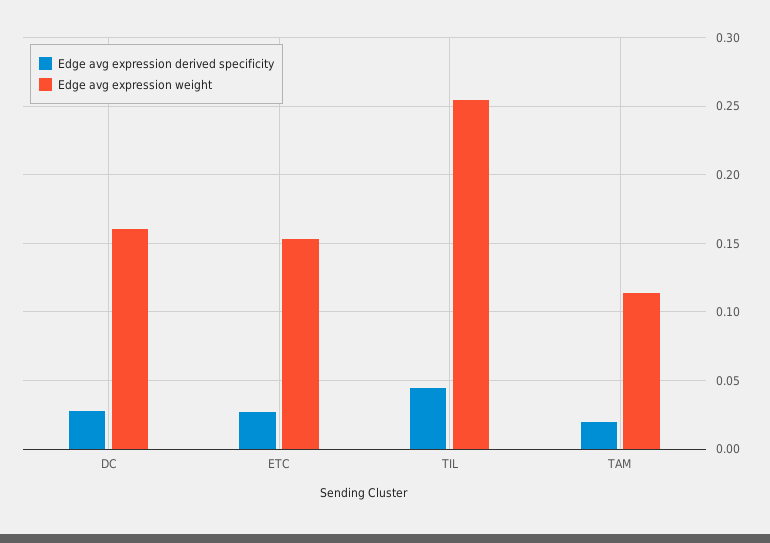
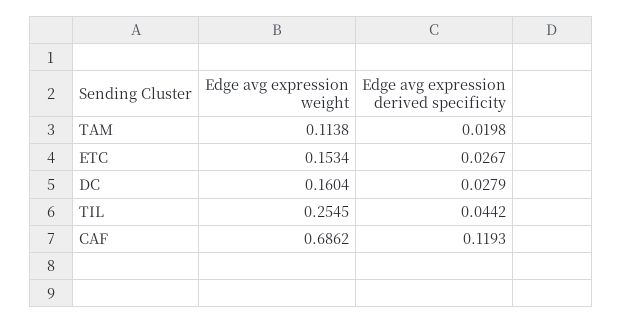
  {
    "Edge avg expression derived specificity": {
      "DC": 0.0279,
      "ETC": 0.0267,
      "TIL": 0.0442,
-     "TAM": 0.0198
+     "TAM": 0.0198,
+     "CAF": 0.1193
    },
    "Edge avg expression weight": {
      "DC": 0.1604,
      "ETC": 0.1534,
      "TIL": 0.2545,
-     "TAM": 0.1138
+     "TAM": 0.1138,
+     "CAF": 0.6862
    }
  }

